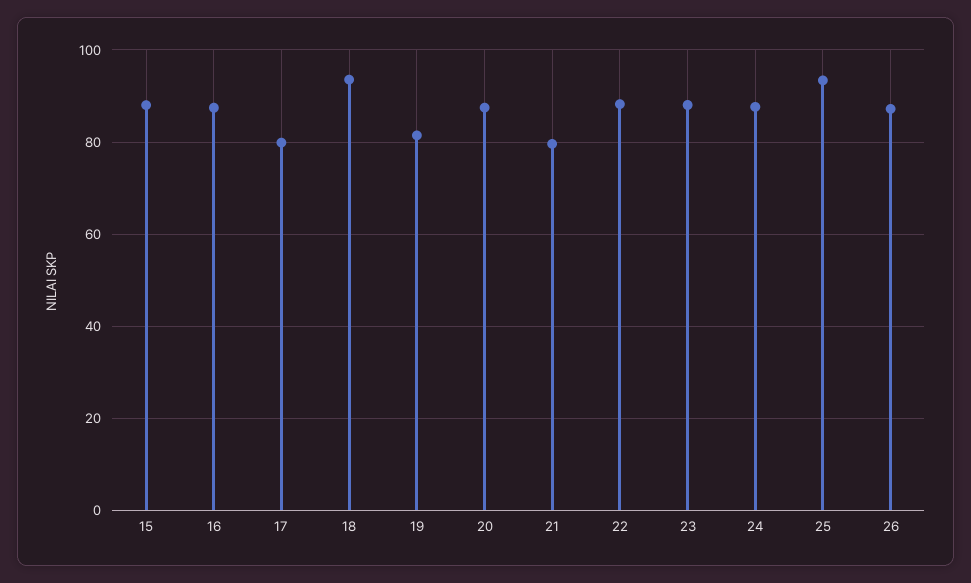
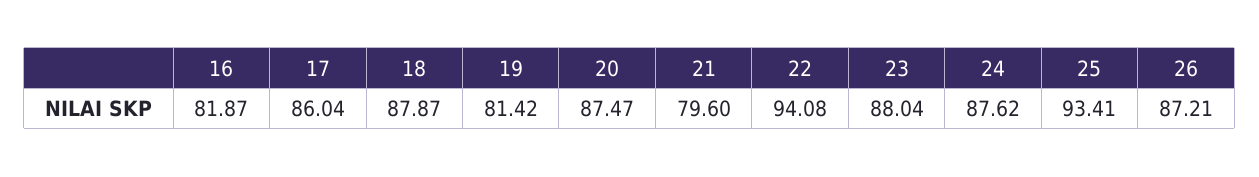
  {
-   "15": 88,
-   "16": 88,
+   "16": 81.87,
-   "17": 80,
+   "17": 86.04,
-   "18": 94,
+   "18": 87.87,
    "19": 81.42,
    "20": 87.47,
    "21": 79.6,
-   "22": 88,
+   "22": 94.08,
    "23": 88.04,
    "24": 87.62,
    "25": 93.41,
    "26": 87.21
  }

